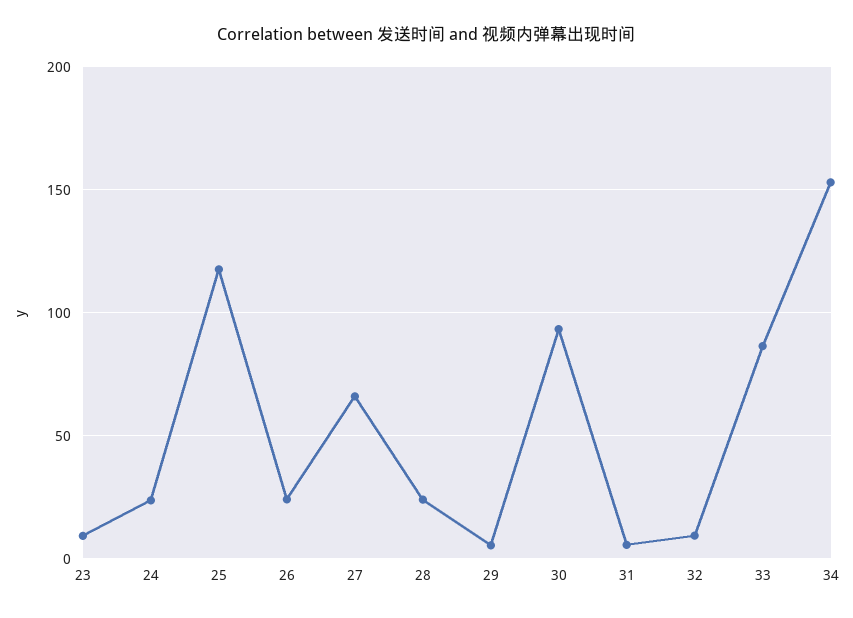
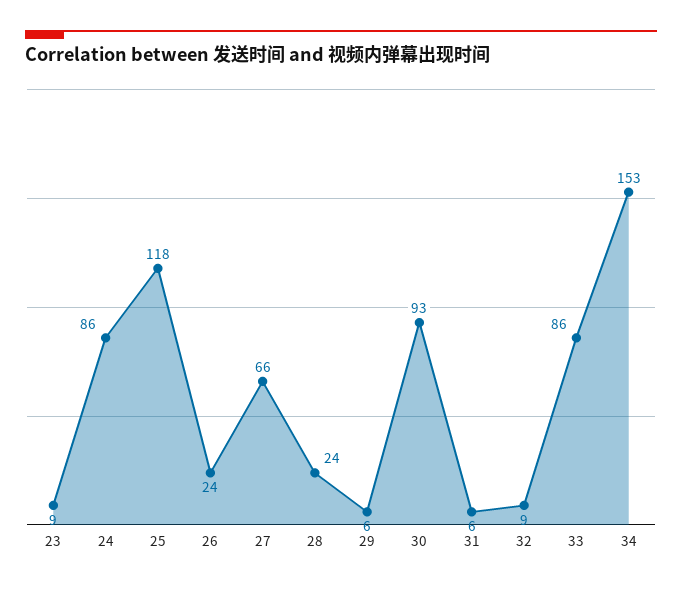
  {
    "23": 9,
-   "24": 25,
+   "24": 86,
    "25": 118,
    "26": 24,
    "27": 66,
    "28": 24,
    "29": 6,
    "30": 93,
    "31": 6,
    "32": 9,
    "33": 86,
    "34": 153
  }

